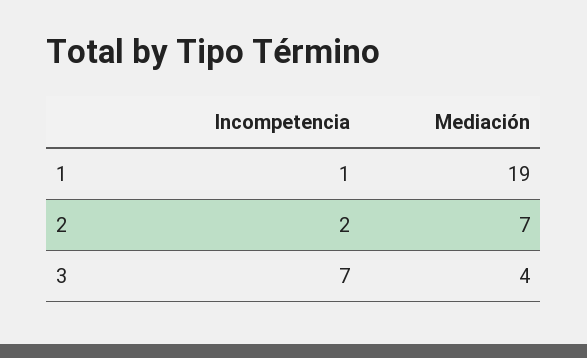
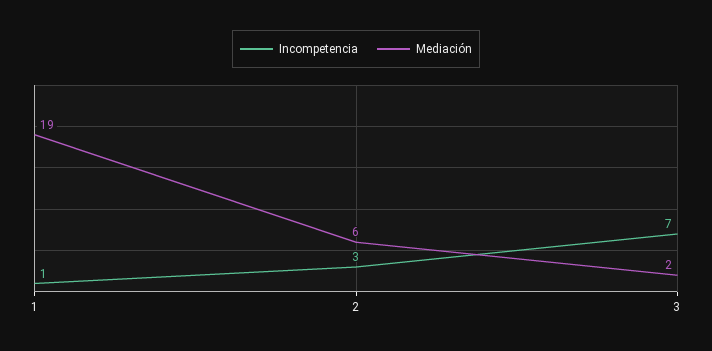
  {
    "Incompetencia": {
      "1": 1,
-     "2": 2,
+     "2": 3,
      "3": 7
    },
    "Mediación": {
      "1": 19,
-     "2": 7,
+     "2": 6,
-     "3": 4
+     "3": 2
    }
  }

